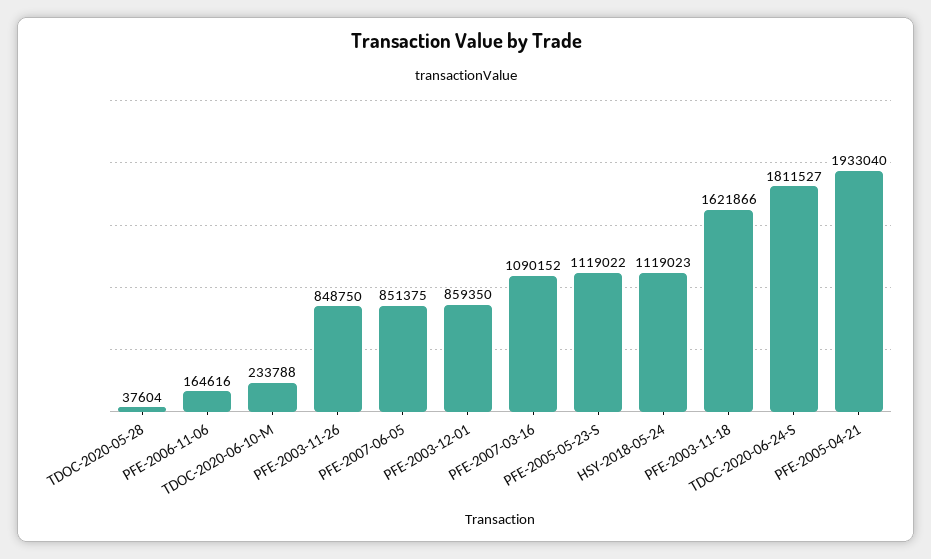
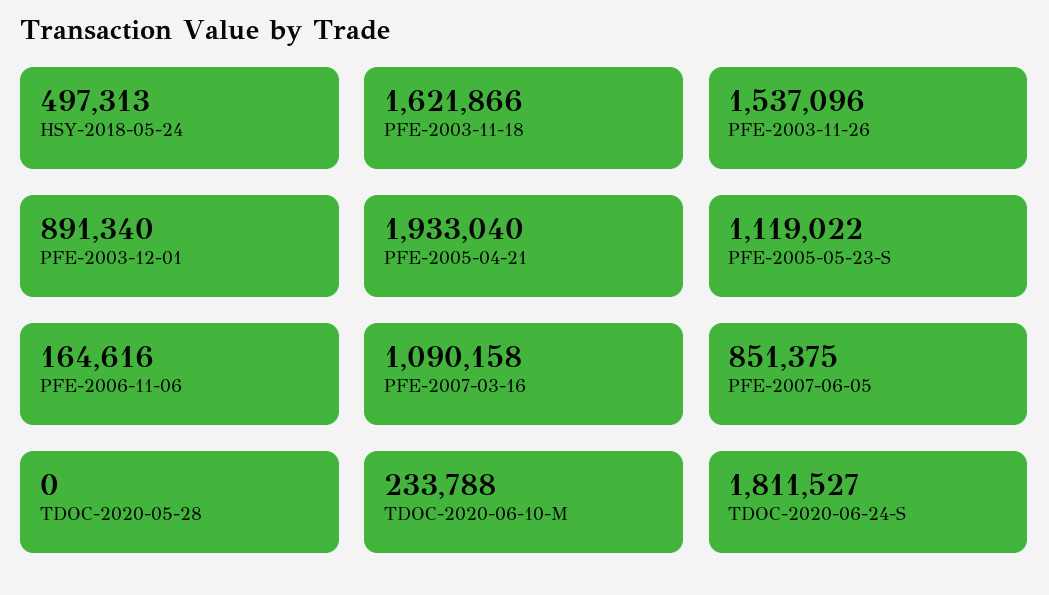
  {
-   "TDOC-2020-05-28": 37604,
+   "TDOC-2020-05-28": 0,
    "PFE-2006-11-06": 164616,
    "TDOC-2020-06-10-M": 233788,
-   "PFE-2003-11-26": 848750,
+   "PFE-2003-11-26": 1537096,
    "PFE-2007-06-05": 851375,
-   "PFE-2003-12-01": 859350,
+   "PFE-2003-12-01": 891340,
-   "PFE-2007-03-16": 1090152,
+   "PFE-2007-03-16": 1090158,
    "PFE-2005-05-23-S": 1119022,
-   "HSY-2018-05-24": 1119023,
+   "HSY-2018-05-24": 497313,
    "PFE-2003-11-18": 1621866,
    "TDOC-2020-06-24-S": 1811527,
    "PFE-2005-04-21": 1933040
  }

